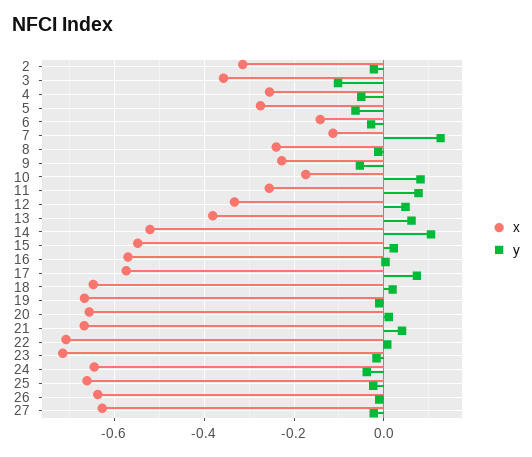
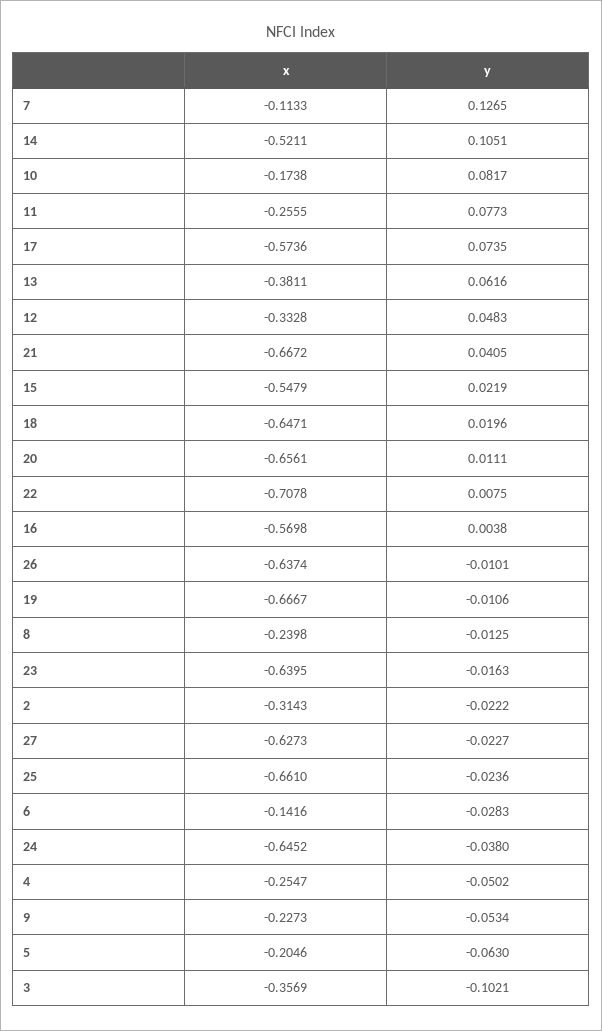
  {
    "x": {
      "2": -0.3143,
      "3": -0.3569,
      "4": -0.2547,
-     "5": -0.28,
+     "5": -0.2046,
      "6": -0.1416,
      "7": -0.1133,
      "8": -0.2398,
      "9": -0.2273,
      "10": -0.1738,
      "11": -0.2555,
      "12": -0.3328,
      "13": -0.3811,
      "14": -0.5211,
      "15": -0.5479,
      "16": -0.5698,
      "17": -0.5736,
      "18": -0.6471,
      "19": -0.6667,
      "20": -0.6561,
      "21": -0.6672,
      "22": -0.7078,
-     "23": -0.72,
+     "23": -0.6395,
      "24": -0.6452,
      "25": -0.661,
      "26": -0.6374,
      "27": -0.6273
    },
    "y": {
      "2": -0.0222,
      "3": -0.1021,
      "4": -0.0502,
      "5": -0.063,
      "6": -0.0283,
      "7": 0.1265,
      "8": -0.0125,
      "9": -0.0534,
      "10": 0.0817,
      "11": 0.0773,
      "12": 0.0483,
      "13": 0.0616,
      "14": 0.1051,
      "15": 0.0219,
      "16": 0.0038,
      "17": 0.0735,
      "18": 0.0196,
      "19": -0.0106,
      "20": 0.0111,
      "21": 0.0405,
      "22": 0.0075,
      "23": -0.0163,
      "24": -0.038,
      "25": -0.0236,
      "26": -0.0101,
      "27": -0.0227
    }
  }

